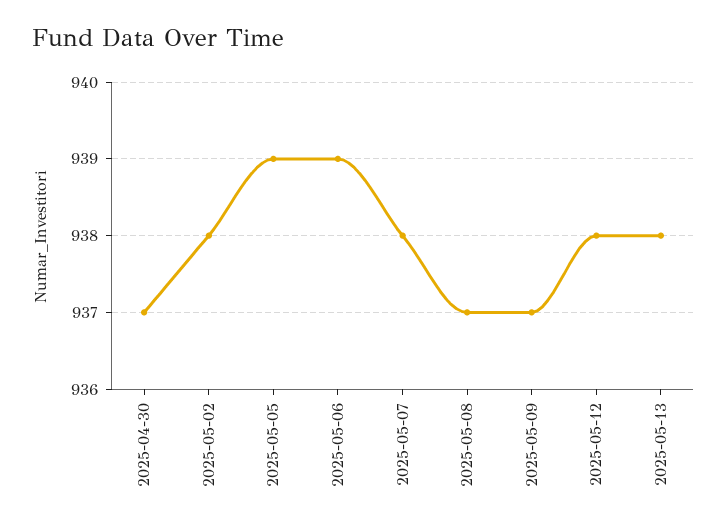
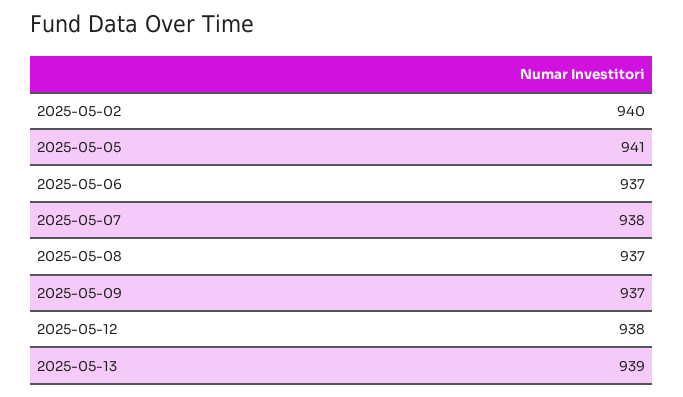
  {
-   "2025-04-30": 937,
-   "2025-05-02": 938,
+   "2025-05-02": 940,
-   "2025-05-05": 939,
+   "2025-05-05": 941,
-   "2025-05-06": 939,
+   "2025-05-06": 937,
    "2025-05-07": 938,
    "2025-05-08": 937,
    "2025-05-09": 937,
    "2025-05-12": 938,
-   "2025-05-13": 938
+   "2025-05-13": 939
  }

